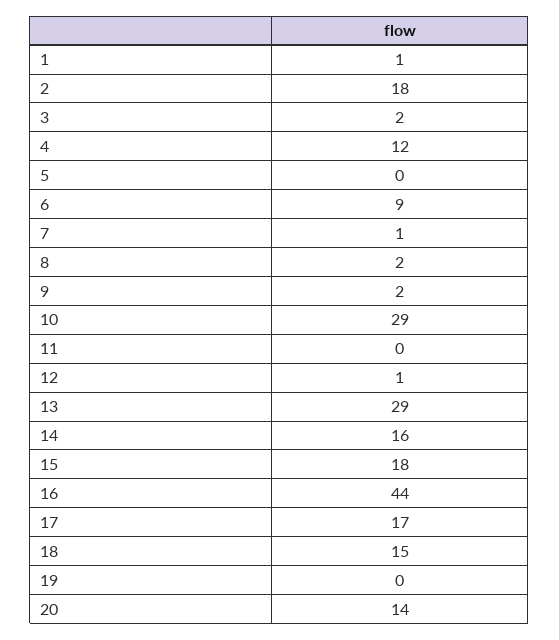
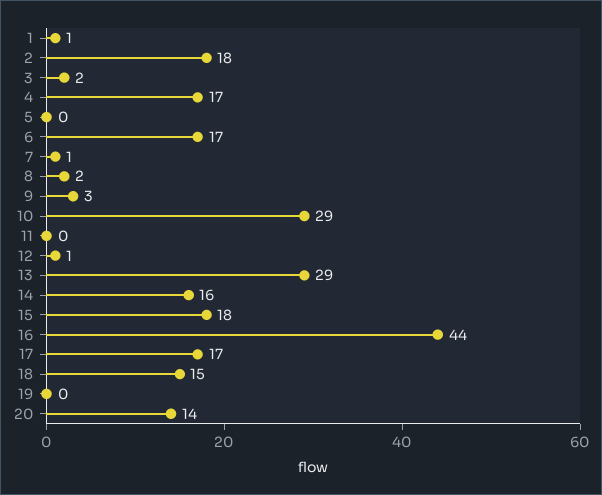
  {
    "1": 1,
    "2": 18,
    "3": 2,
-   "4": 12,
+   "4": 17,
    "5": 0,
-   "6": 9,
+   "6": 17,
    "7": 1,
    "8": 2,
-   "9": 2,
+   "9": 3,
    "10": 29,
    "11": 0,
    "12": 1,
    "13": 29,
    "14": 16,
    "15": 18,
    "16": 44,
    "17": 17,
    "18": 15,
    "19": 0,
    "20": 14
  }

